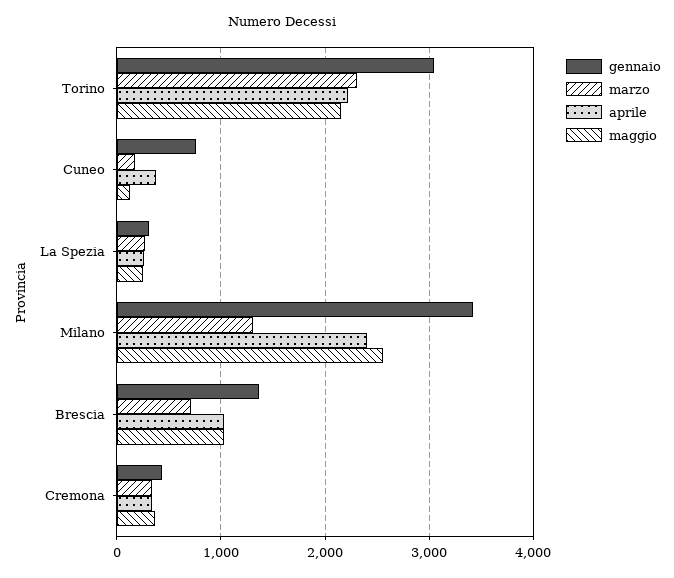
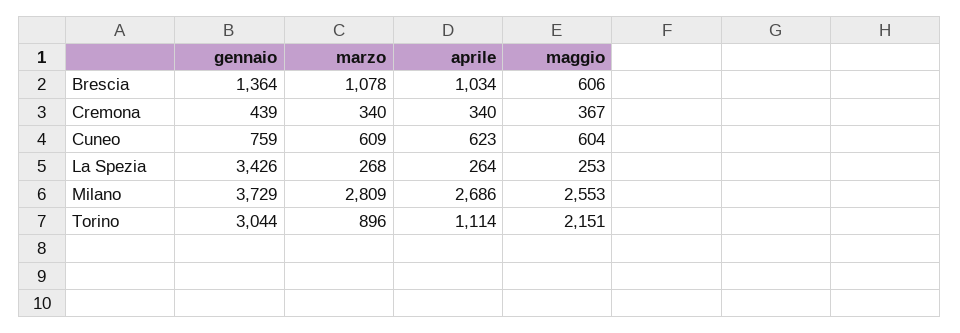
  {
    "gennaio": {
      "Torino": 3044,
      "Cuneo": 759,
-     "La Spezia": 300,
+     "La Spezia": 3426,
-     "Milano": 3400,
+     "Milano": 3729,
      "Brescia": 1364,
      "Cremona": 439
    },
    "marzo": {
-     "Torino": 2300,
+     "Torino": 896,
-     "Cuneo": 200,
+     "Cuneo": 609,
      "La Spezia": 268,
-     "Milano": 1300,
+     "Milano": 2809,
-     "Brescia": 700,
+     "Brescia": 1078,
      "Cremona": 340
    },
    "aprile": {
-     "Torino": 2200,
+     "Torino": 1114,
-     "Cuneo": 400,
+     "Cuneo": 623,
      "La Spezia": 264,
-     "Milano": 2400,
+     "Milano": 2686,
      "Brescia": 1034,
      "Cremona": 340
    },
    "maggio": {
      "Torino": 2151,
-     "Cuneo": 100,
+     "Cuneo": 604,
      "La Spezia": 253,
      "Milano": 2553,
-     "Brescia": 1000,
+     "Brescia": 606,
      "Cremona": 367
    }
  }

